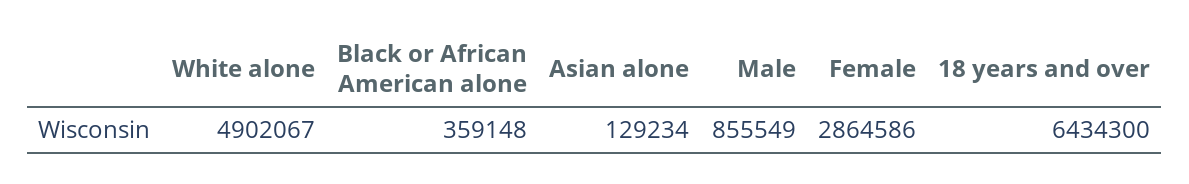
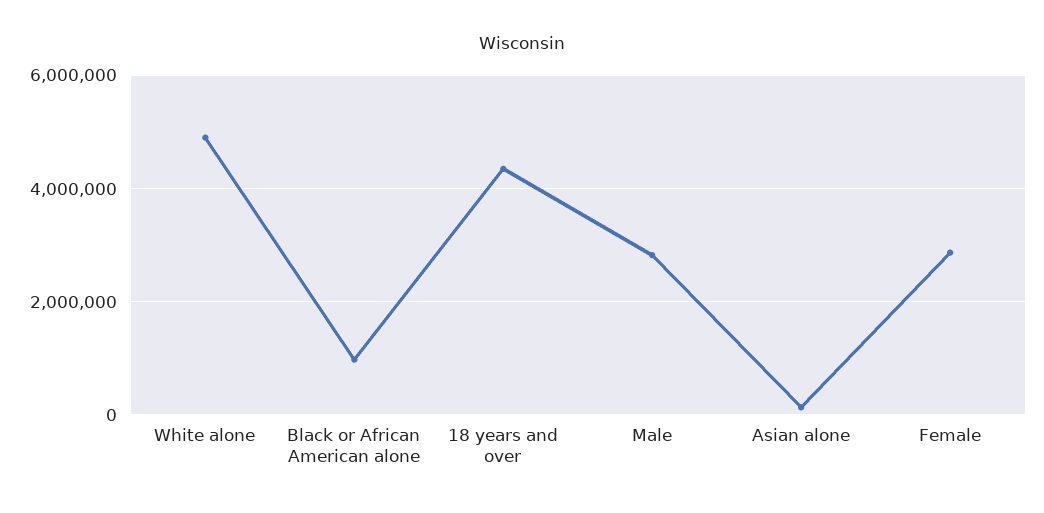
  {
    "White alone": 4902067,
-   "Black or African American alone": 359148,
+   "Black or African American alone": 1000000,
    "Asian alone": 129234,
-   "Male": 855549,
+   "Male": 2800000,
    "Female": 2864586,
-   "18 years and over": 6434300
+   "18 years and over": 4400000
  }

